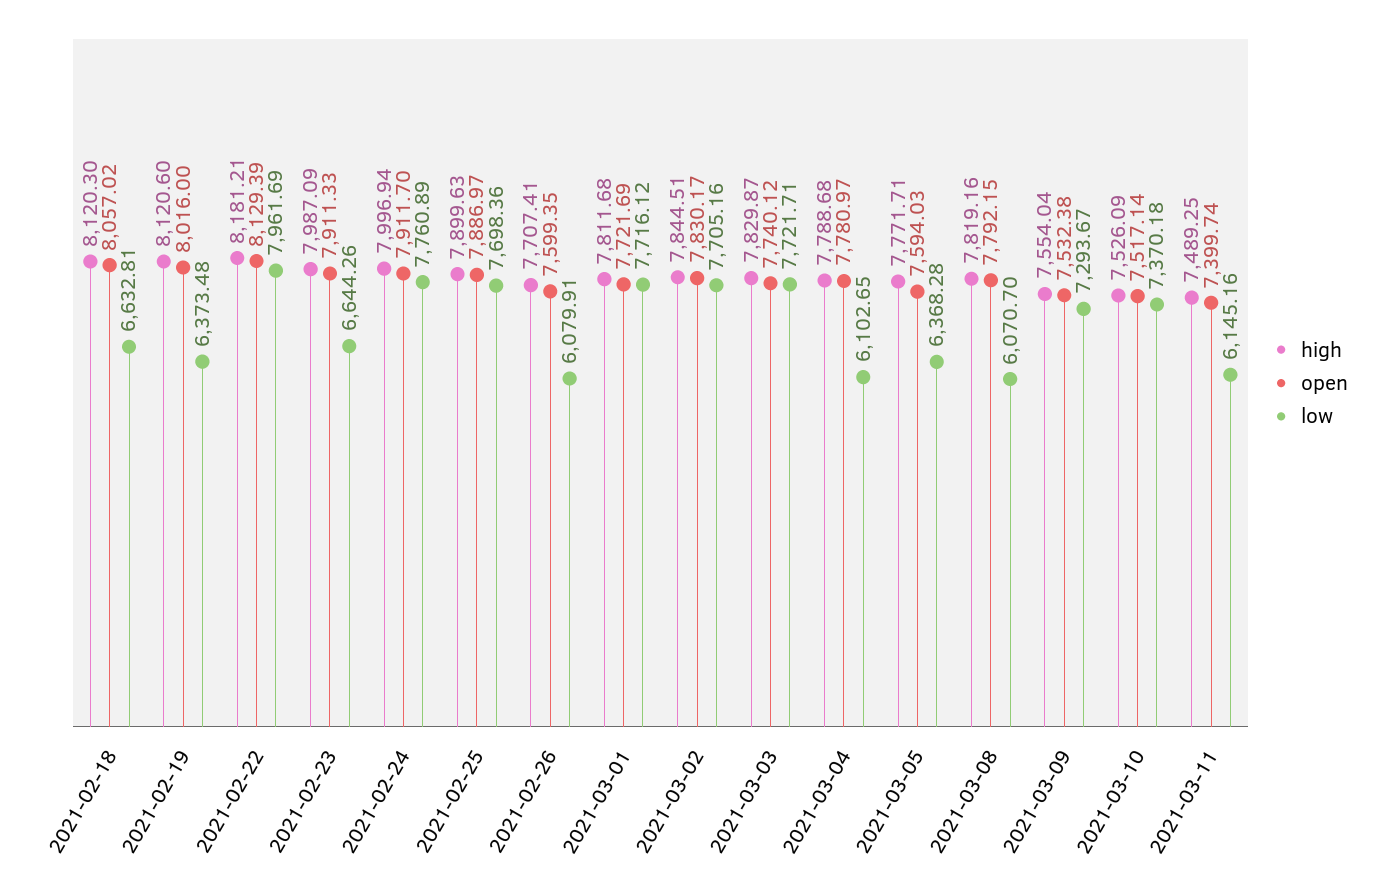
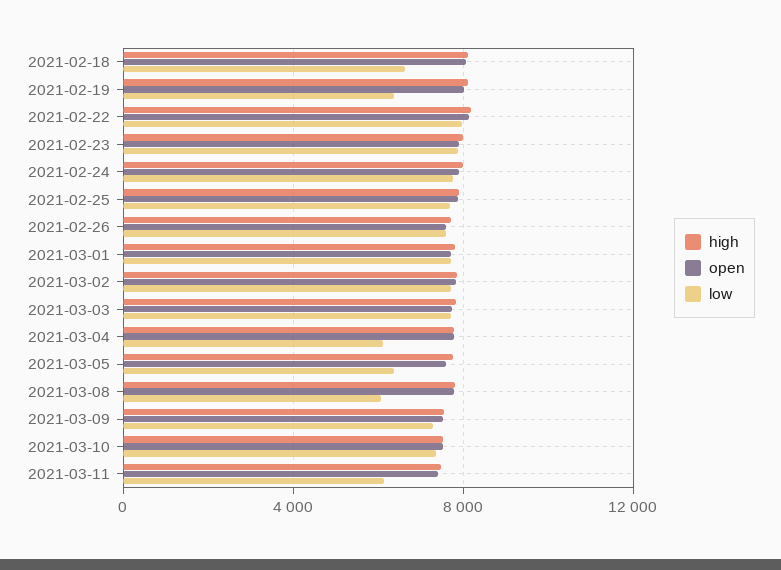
  {
    "high": {
      "2021-02-18": 8120.3,
      "2021-02-19": 8120.6,
      "2021-02-22": 8181.21,
      "2021-02-23": 7987.09,
      "2021-02-24": 7996.94,
      "2021-02-25": 7899.63,
      "2021-02-26": 7707.41,
      "2021-03-01": 7811.68,
      "2021-03-02": 7844.51,
      "2021-03-03": 7829.87,
      "2021-03-04": 7788.68,
      "2021-03-05": 7771.71,
      "2021-03-08": 7819.16,
      "2021-03-09": 7554.04,
      "2021-03-10": 7526.09,
      "2021-03-11": 7489.25
    },
    "open": {
      "2021-02-18": 8057.02,
      "2021-02-19": 8016,
      "2021-02-22": 8129.39,
      "2021-02-23": 7911.33,
      "2021-02-24": 7911.7,
      "2021-02-25": 7886.97,
      "2021-02-26": 7599.35,
      "2021-03-01": 7721.69,
      "2021-03-02": 7830.17,
      "2021-03-03": 7740.12,
      "2021-03-04": 7780.97,
      "2021-03-05": 7594.03,
      "2021-03-08": 7792.15,
      "2021-03-09": 7532.38,
      "2021-03-10": 7517.14,
      "2021-03-11": 7399.74
    },
    "low": {
      "2021-02-18": 6632.81,
      "2021-02-19": 6373.48,
      "2021-02-22": 7961.69,
-     "2021-02-23": 6644.26,
+     "2021-02-23": 8000,
      "2021-02-24": 7760.89,
      "2021-02-25": 7698.36,
-     "2021-02-26": 6079.91,
+     "2021-02-26": 7500,
      "2021-03-01": 7716.12,
      "2021-03-02": 7705.16,
      "2021-03-03": 7721.71,
      "2021-03-04": 6102.65,
      "2021-03-05": 6368.28,
      "2021-03-08": 6070.7,
      "2021-03-09": 7293.67,
      "2021-03-10": 7370.18,
      "2021-03-11": 6145.16
    }
  }

